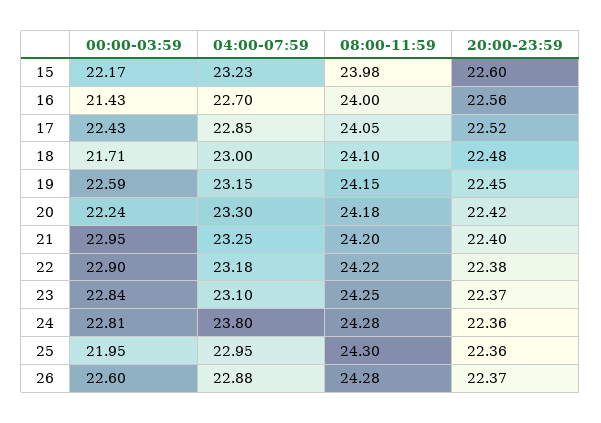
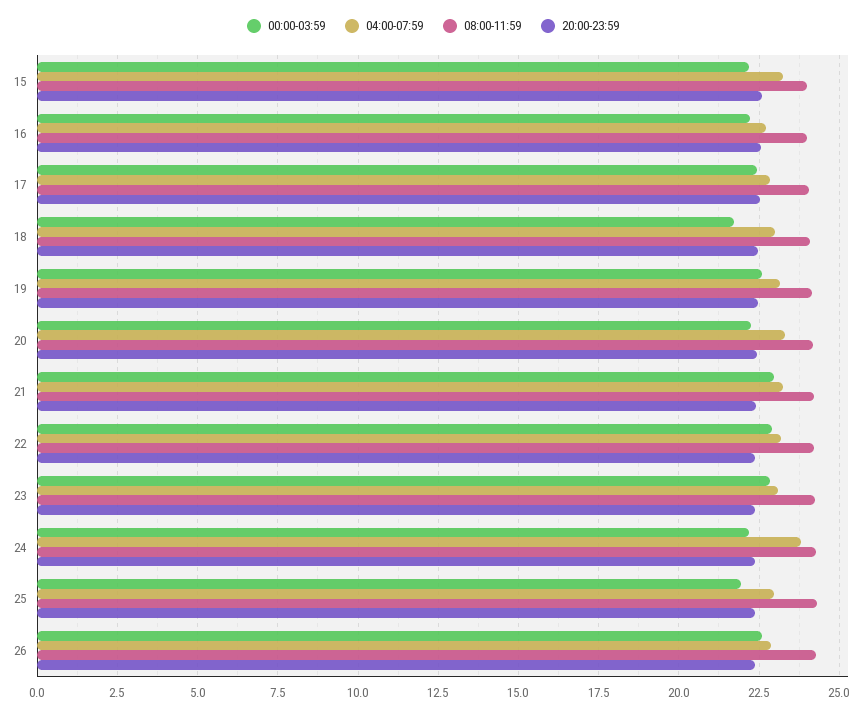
  {
    "00:00-03:59": {
      "15": 22.17,
-     "16": 21.43,
+     "16": 22.25,
      "17": 22.43,
      "18": 21.71,
      "19": 22.59,
      "20": 22.24,
      "21": 22.95,
      "22": 22.9,
      "23": 22.84,
-     "24": 22.81,
+     "24": 22.25,
      "25": 21.95,
      "26": 22.6
    },
    "04:00-07:59": {
      "15": 23.23,
      "16": 22.7,
      "17": 22.85,
      "18": 23,
      "19": 23.15,
      "20": 23.3,
      "21": 23.25,
      "22": 23.18,
      "23": 23.1,
      "24": 23.8,
      "25": 22.95,
      "26": 22.88
    },
    "08:00-11:59": {
      "15": 23.98,
      "16": 24,
      "17": 24.05,
      "18": 24.1,
      "19": 24.15,
      "20": 24.18,
      "21": 24.2,
      "22": 24.22,
      "23": 24.25,
      "24": 24.28,
      "25": 24.3,
      "26": 24.28
    },
    "20:00-23:59": {
      "15": 22.6,
      "16": 22.56,
      "17": 22.52,
      "18": 22.48,
      "19": 22.45,
      "20": 22.42,
      "21": 22.4,
      "22": 22.38,
      "23": 22.37,
      "24": 22.36,
      "25": 22.36,
      "26": 22.37
    }
  }

